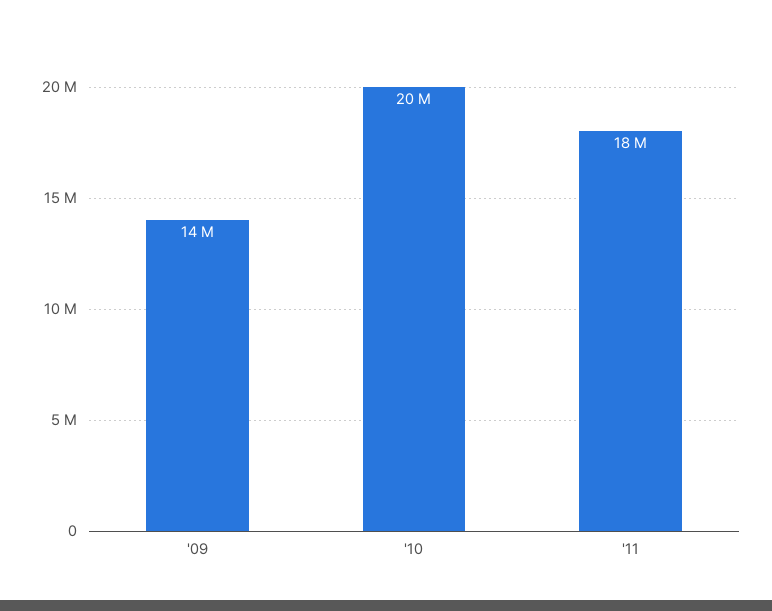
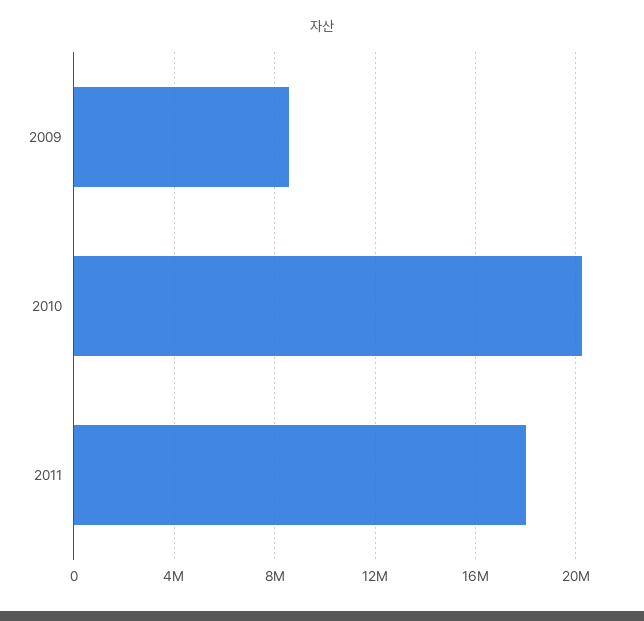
  {
-   "'09": 14000000,
+   "'09": 8500000,
    "'10": 20000000,
    "'11": 18000000
  }

